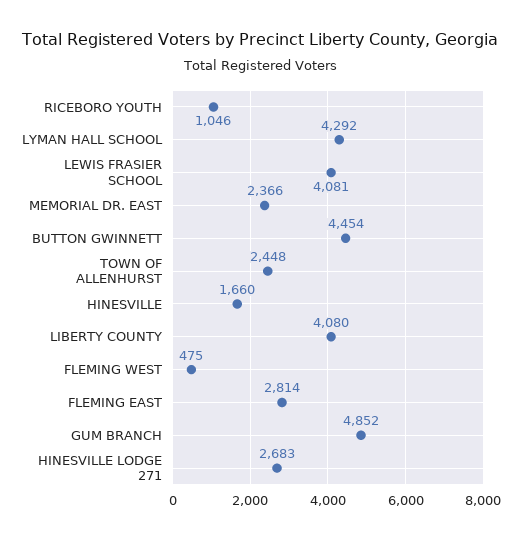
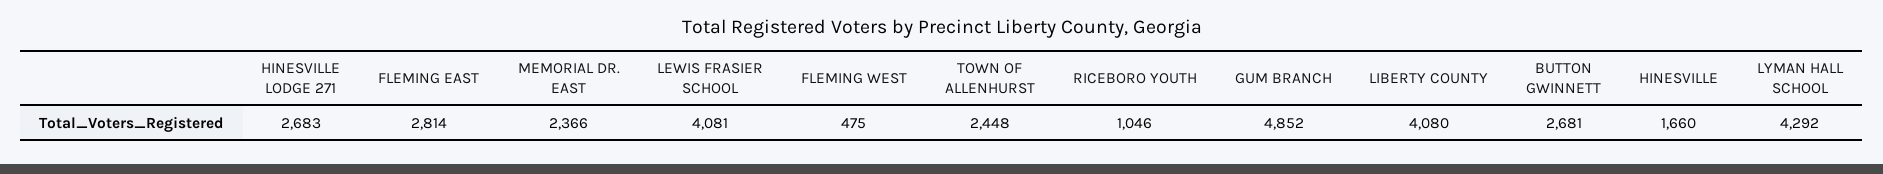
  {
    "RICEBORO YOUTH": 1046,
    "LYMAN HALL SCHOOL": 4292,
    "LEWIS FRASIER SCHOOL": 4081,
    "MEMORIAL DR. EAST": 2366,
-   "BUTTON GWINNETT": 4454,
+   "BUTTON GWINNETT": 2681,
    "TOWN OF ALLENHURST": 2448,
    "HINESVILLE": 1660,
    "LIBERTY COUNTY": 4080,
    "FLEMING WEST": 475,
    "FLEMING EAST": 2814,
    "GUM BRANCH": 4852,
    "HINESVILLE LODGE 271": 2683
  }

